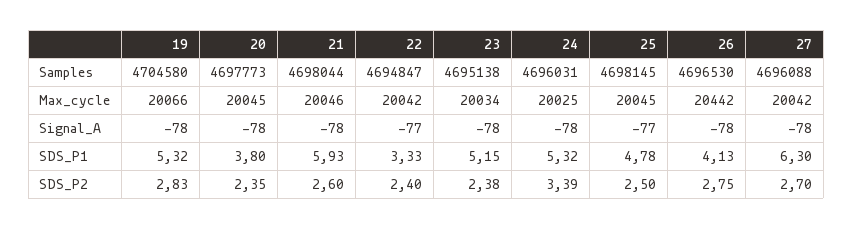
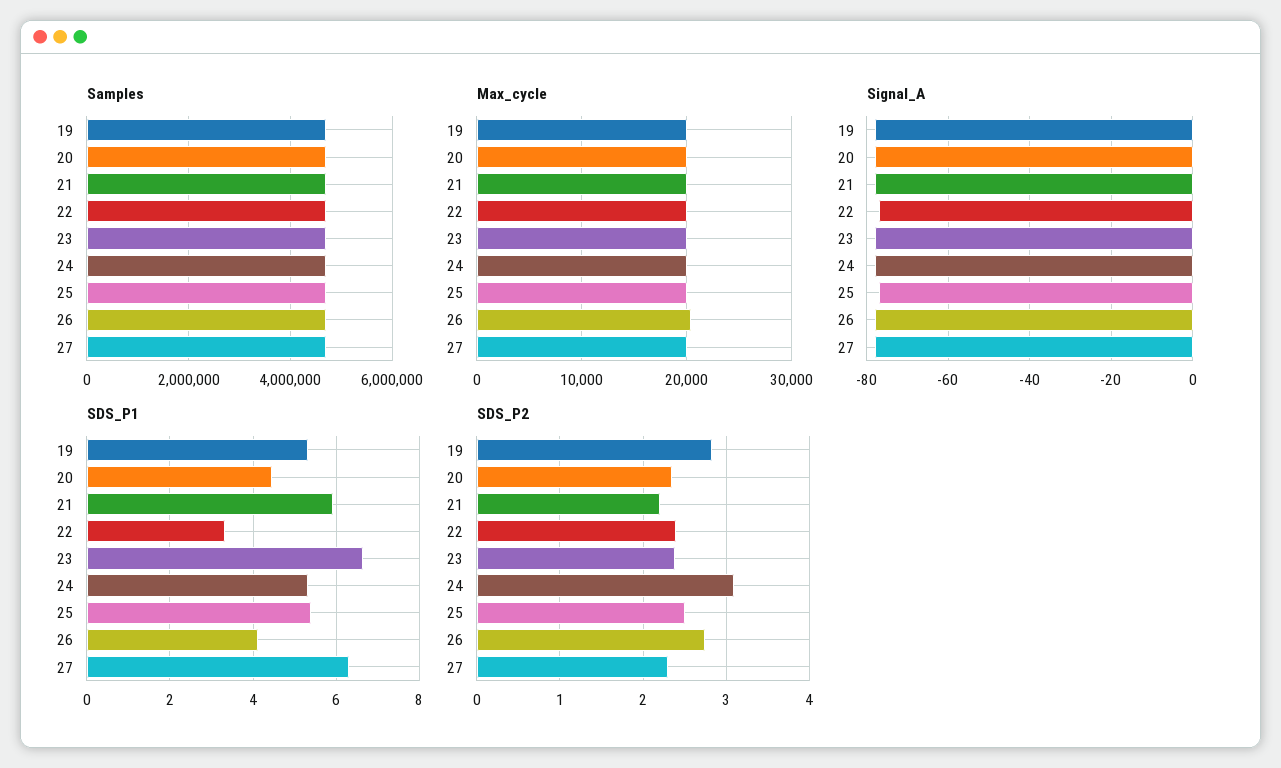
  {
    "Samples": {
      "19": 4704580,
      "20": 4697773,
      "21": 4698044,
      "22": 4694847,
      "23": 4695138,
      "24": 4696031,
      "25": 4698145,
      "26": 4696530,
      "27": 4696088
    },
    "Max_cycle": {
      "19": 20066,
      "20": 20045,
      "21": 20046,
      "22": 20042,
      "23": 20034,
      "24": 20025,
      "25": 20045,
      "26": 20442,
      "27": 20042
    },
    "Signal_A": {
      "19": -78,
      "20": -78,
      "21": -78,
      "22": -77,
      "23": -78,
      "24": -78,
      "25": -77,
      "26": -78,
      "27": -78
    },
    "SDS_P1": {
      "19": 5.32,
-     "20": 3.8,
+     "20": 4.4,
      "21": 5.93,
      "22": 3.33,
-     "23": 5.15,
+     "23": 6.6,
      "24": 5.32,
-     "25": 4.78,
+     "25": 5.4,
      "26": 4.13,
      "27": 6.3
    },
    "SDS_P2": {
      "19": 2.83,
      "20": 2.35,
-     "21": 2.6,
+     "21": 2.2,
      "22": 2.4,
      "23": 2.38,
-     "24": 3.39,
+     "24": 3.1,
      "25": 2.5,
      "26": 2.75,
-     "27": 2.7
+     "27": 2.3
    }
  }

